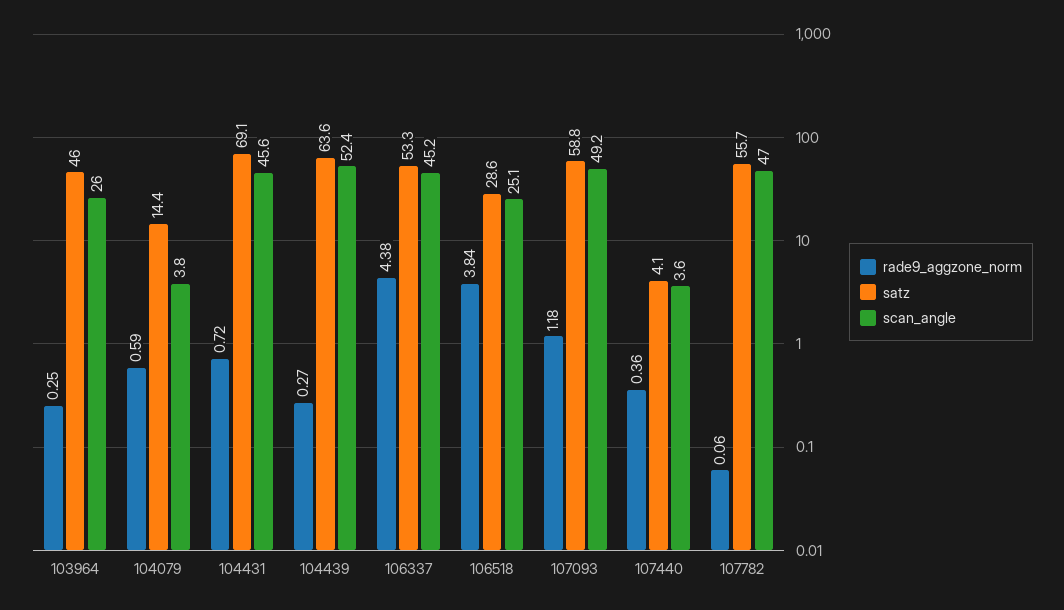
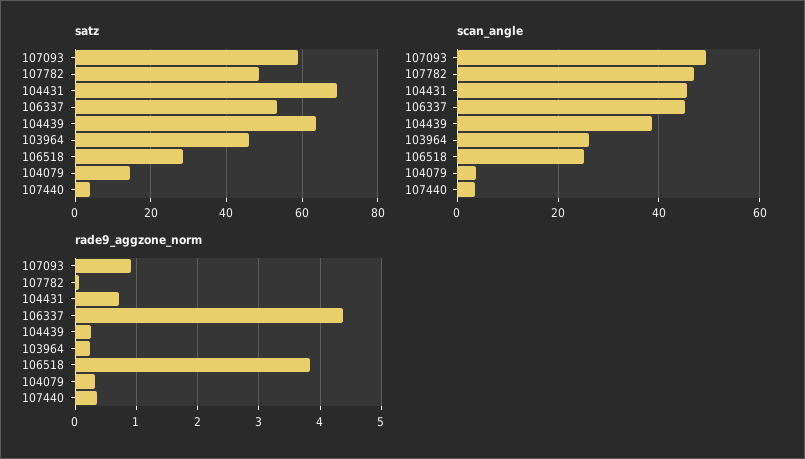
  {
    "rade9_aggzone_norm": {
      "103964": 0.25,
-     "104079": 0.59,
+     "104079": 0.3,
      "104431": 0.72,
      "104439": 0.27,
      "106337": 4.38,
      "106518": 3.84,
-     "107093": 1.18,
+     "107093": 0.9,
      "107440": 0.36,
      "107782": 0.06
    },
    "satz": {
      "103964": 46,
      "104079": 14.4,
      "104431": 69.1,
      "104439": 63.6,
      "106337": 53.3,
      "106518": 28.6,
      "107093": 58.8,
      "107440": 4.1,
-     "107782": 55.7
+     "107782": 48
    },
    "scan_angle": {
      "103964": 26,
      "104079": 3.8,
      "104431": 45.6,
-     "104439": 52.4,
+     "104439": 38,
      "106337": 45.2,
      "106518": 25.1,
      "107093": 49.2,
      "107440": 3.6,
      "107782": 47
    }
  }

